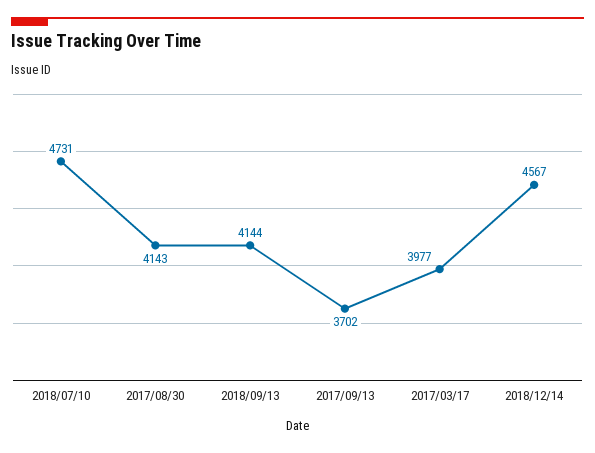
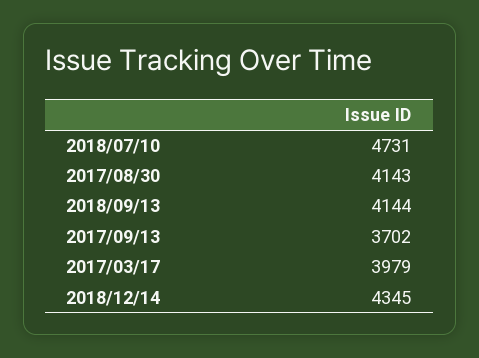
  {
    "2018/07/10": 4731,
    "2017/08/30": 4143,
    "2018/09/13": 4144,
    "2017/09/13": 3702,
-   "2017/03/17": 3977,
+   "2017/03/17": 3979,
-   "2018/12/14": 4567
+   "2018/12/14": 4345
  }

